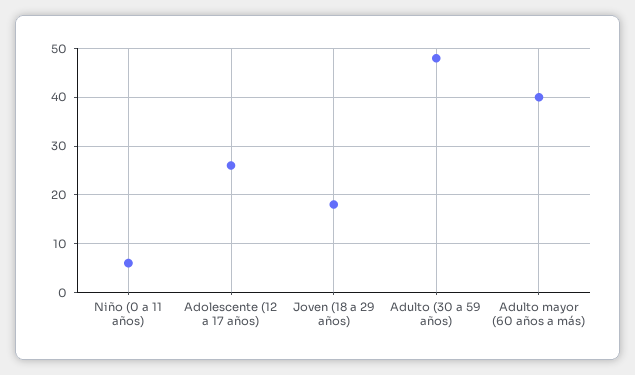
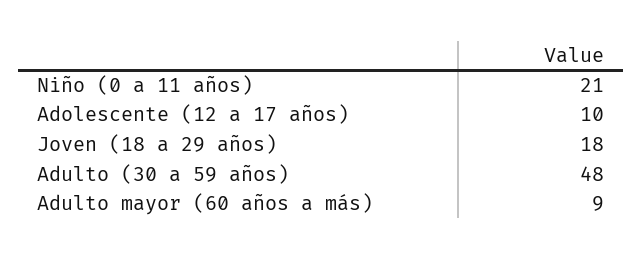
  {
-   "Niño (0 a 11 años)": 5,
+   "Niño (0 a 11 años)": 21,
-   "Adolescente (12 a 17 años)": 25,
+   "Adolescente (12 a 17 años)": 10,
    "Joven (18 a 29 años)": 18,
    "Adulto (30 a 59 años)": 48,
-   "Adulto mayor (60 años a más)": 40
+   "Adulto mayor (60 años a más)": 9
  }

